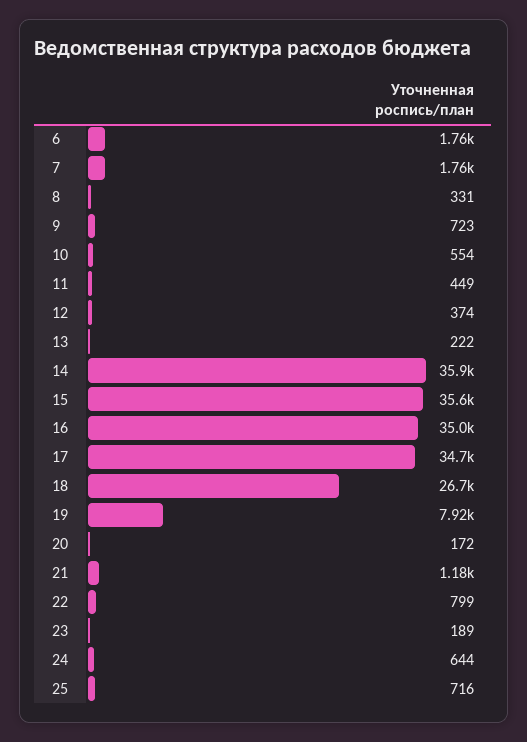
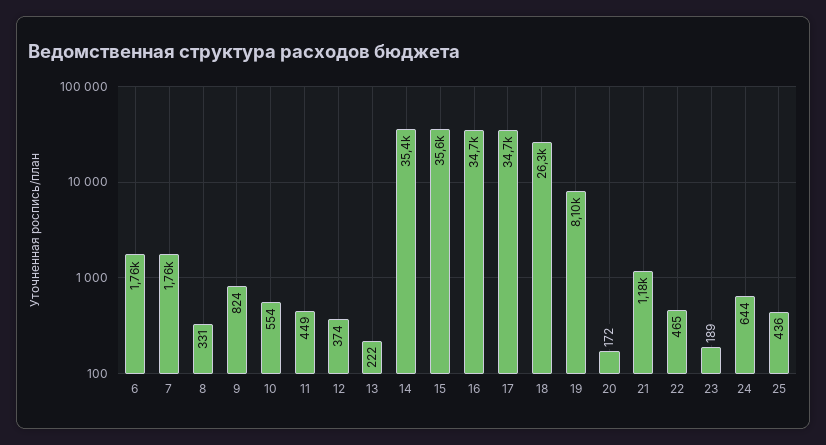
  {
    "6": 1760,
    "7": 1760,
    "8": 331,
-   "9": 723,
+   "9": 824,
    "10": 554,
    "11": 449,
    "12": 374,
    "13": 222,
-   "14": 35900,
+   "14": 35400,
    "15": 35600,
-   "16": 35000,
+   "16": 34700,
    "17": 34700,
-   "18": 26700,
+   "18": 26300,
-   "19": 7920,
+   "19": 8100,
    "20": 172,
    "21": 1180,
-   "22": 799,
+   "22": 465,
    "23": 189,
    "24": 644,
-   "25": 716
+   "25": 436
  }

